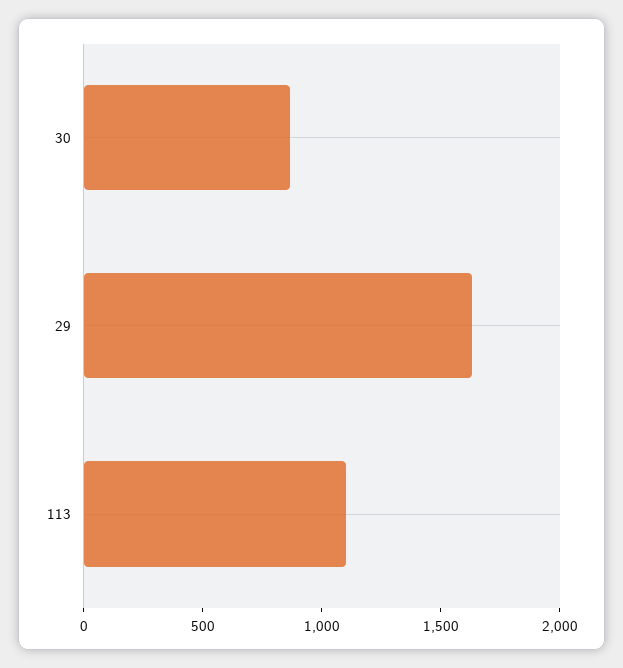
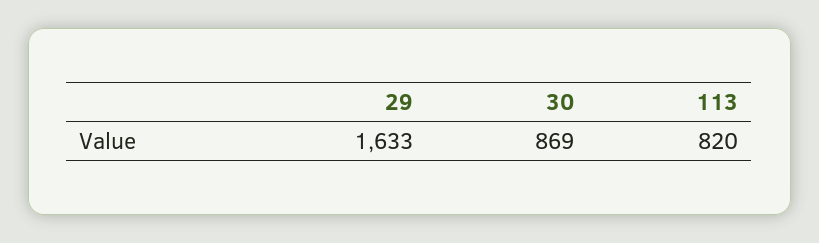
  {
    "30": 869,
    "29": 1633,
-   "113": 1100
+   "113": 820
  }

